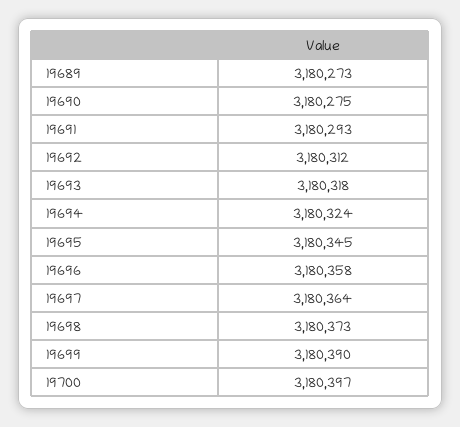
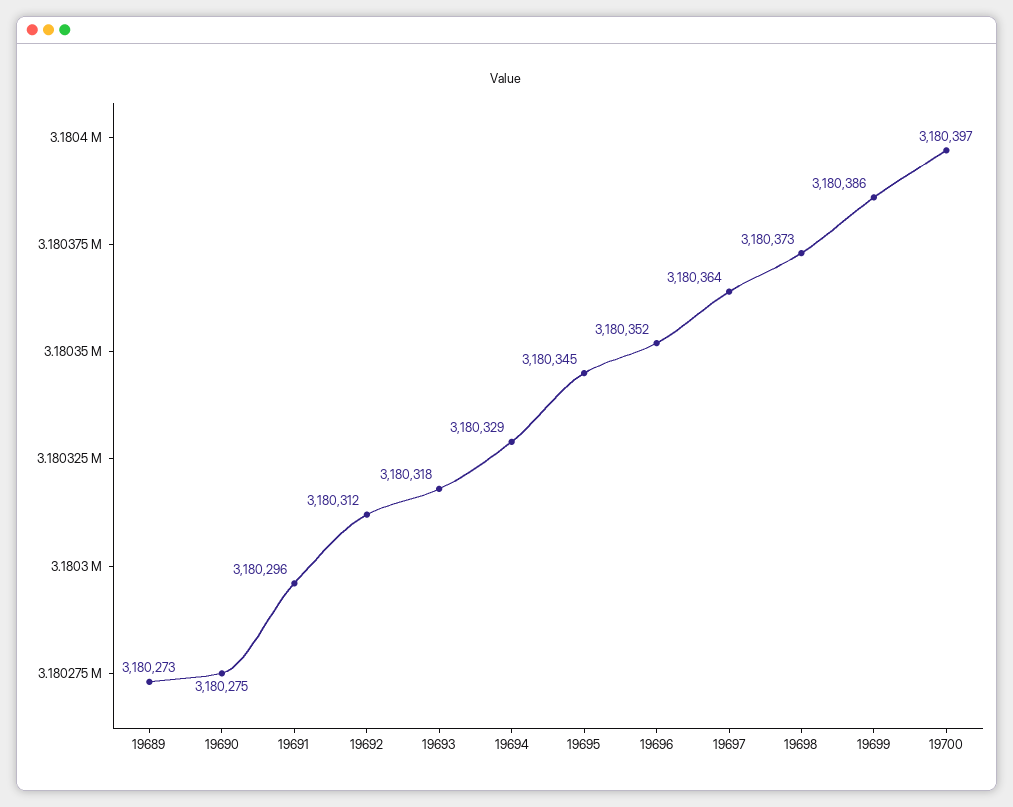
  {
    "19689": 3180273,
    "19690": 3180275,
-   "19691": 3180293,
+   "19691": 3180296,
    "19692": 3180312,
    "19693": 3180318,
-   "19694": 3180324,
+   "19694": 3180329,
    "19695": 3180345,
-   "19696": 3180358,
+   "19696": 3180352,
    "19697": 3180364,
    "19698": 3180373,
-   "19699": 3180390,
+   "19699": 3180386,
    "19700": 3180397
  }

